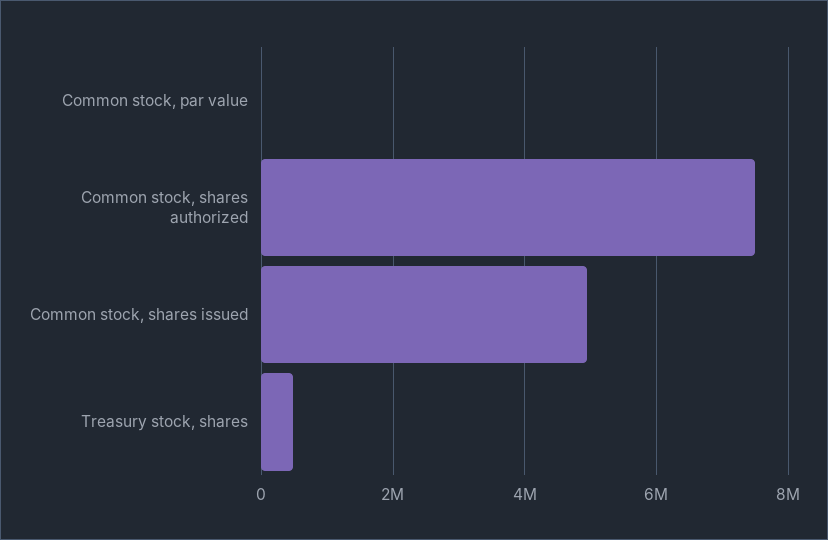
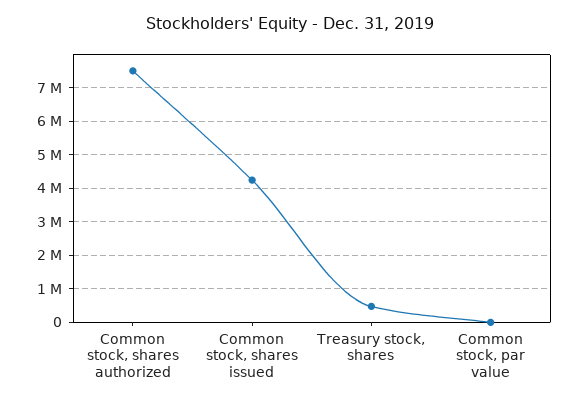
  {
    "Common stock, par value": 0,
    "Common stock, shares authorized": 7600000,
-   "Common stock, shares issued": 5000000,
+   "Common stock, shares issued": 4200000,
    "Treasury stock, shares": 400000
  }

